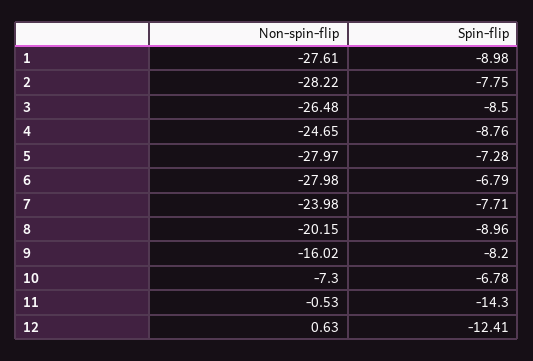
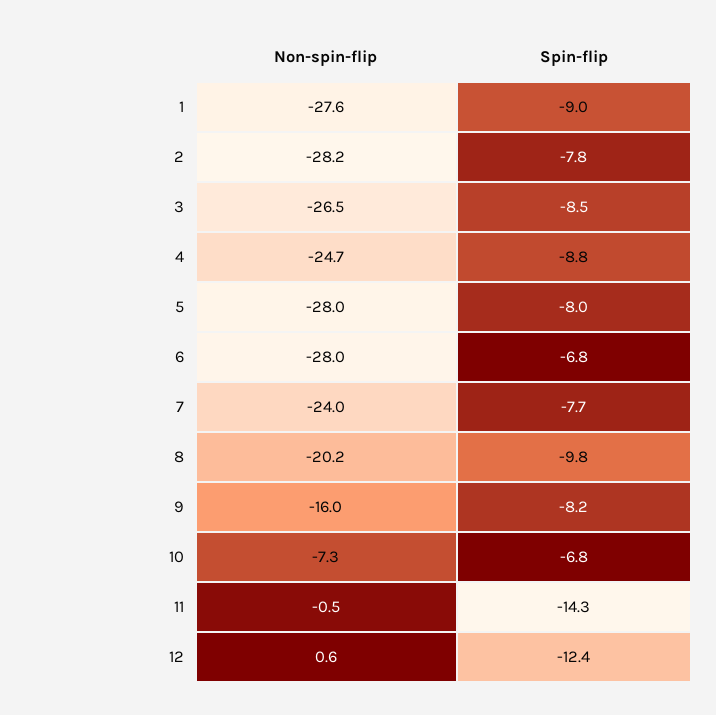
  {
    "Non-spin-flip": {
      "1": -27.61,
      "2": -28.22,
      "3": -26.48,
      "4": -24.65,
      "5": -27.97,
      "6": -27.98,
      "7": -23.98,
      "8": -20.15,
      "9": -16.02,
      "10": -7.3,
      "11": -0.53,
      "12": 0.63
    },
    "Spin-flip": {
      "1": -8.98,
      "2": -7.75,
      "3": -8.5,
      "4": -8.76,
-     "5": -7.28,
+     "5": -8,
      "6": -6.79,
      "7": -7.71,
-     "8": -8.96,
+     "8": -9.8,
      "9": -8.2,
      "10": -6.78,
      "11": -14.3,
      "12": -12.41
    }
  }

